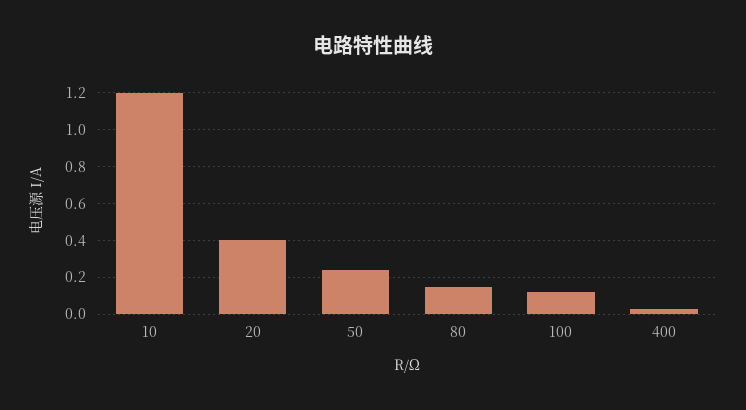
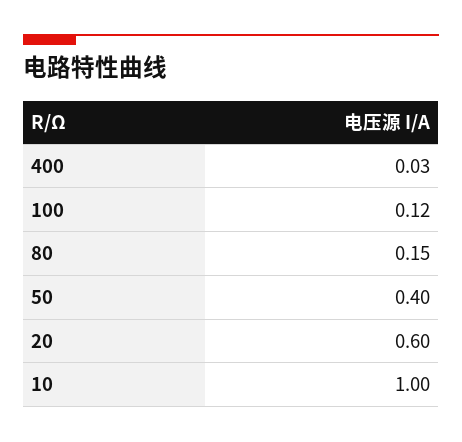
  {
-   "10": 1.2,
+   "10": 1,
-   "20": 0.4,
+   "20": 0.6,
-   "50": 0.25,
+   "50": 0.4,
    "80": 0.15,
    "100": 0.12,
    "400": 0.03
  }

